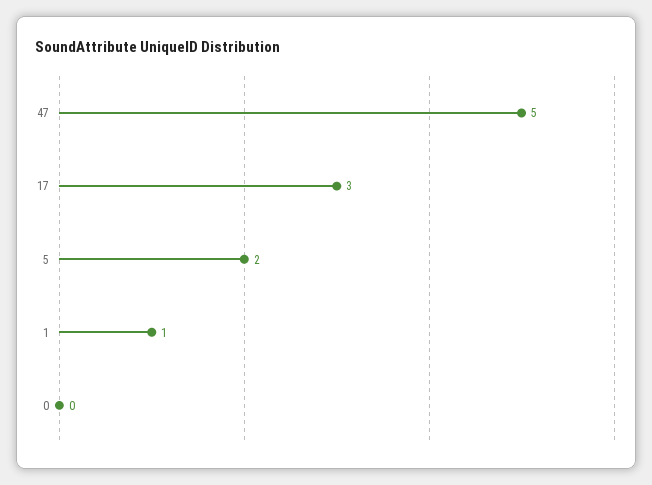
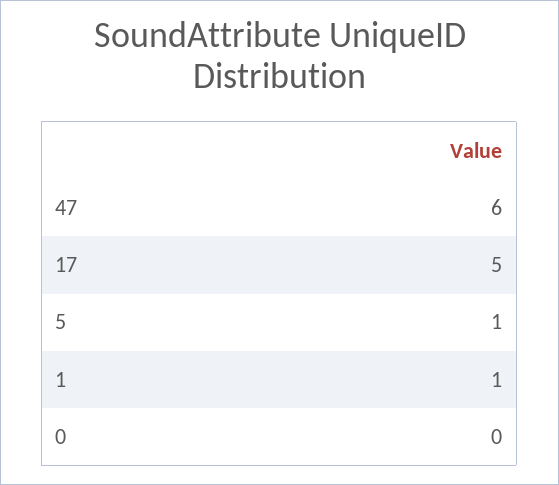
  {
-   "47": 5,
+   "47": 6,
-   "17": 3,
+   "17": 5,
-   "5": 2,
+   "5": 1,
    "1": 1,
    "0": 0
  }

